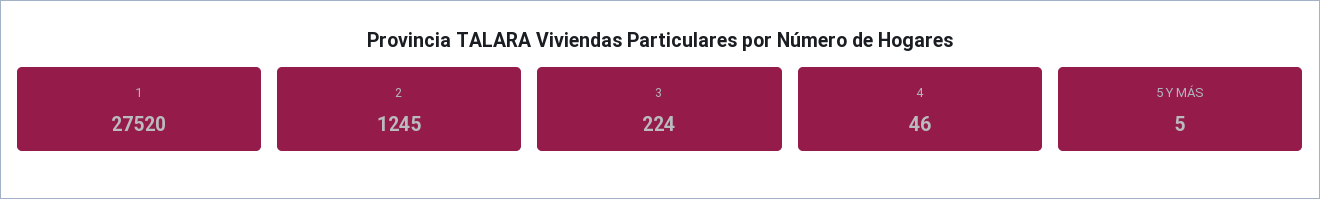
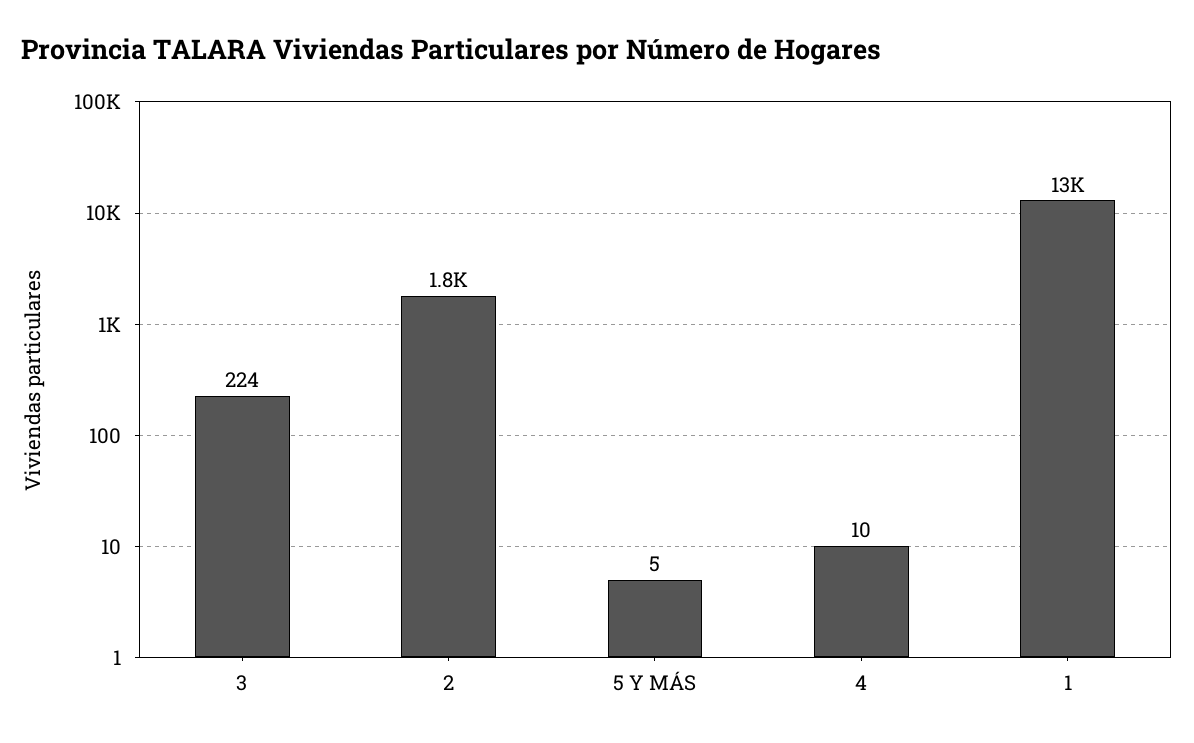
  {
-   "1": 27520,
+   "1": 13000,
-   "2": 1245,
+   "2": 1800,
    "3": 224,
-   "4": 46,
+   "4": 10,
    "5 Y MÁS": 5
  }

